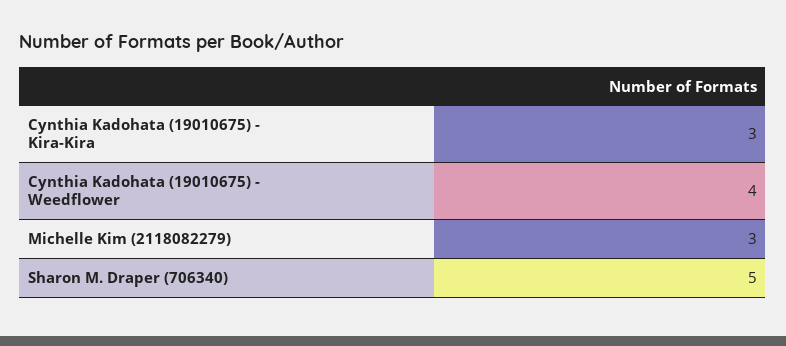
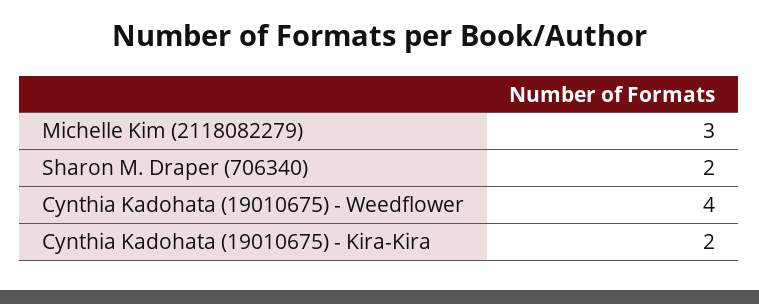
  {
-   "Cynthia Kadohata (19010675) - Kira-Kira": 3,
+   "Cynthia Kadohata (19010675) - Kira-Kira": 2,
    "Cynthia Kadohata (19010675) - Weedflower": 4,
    "Michelle Kim (2118082279)": 3,
-   "Sharon M. Draper (706340)": 5
+   "Sharon M. Draper (706340)": 2
  }

